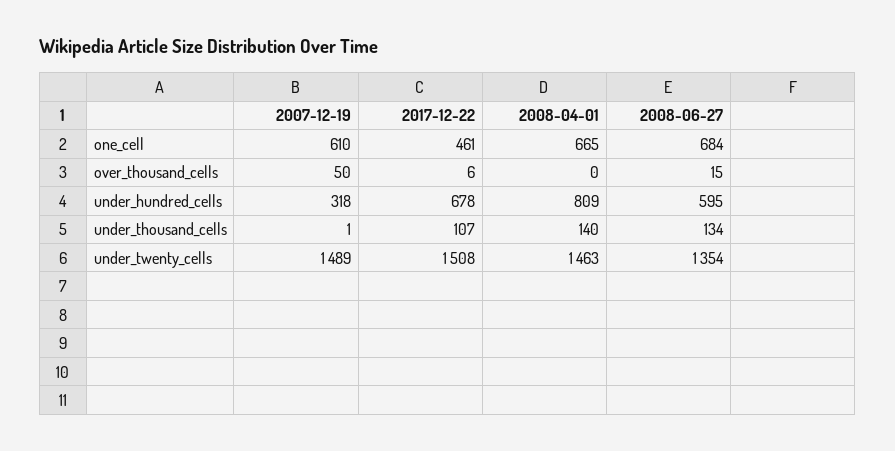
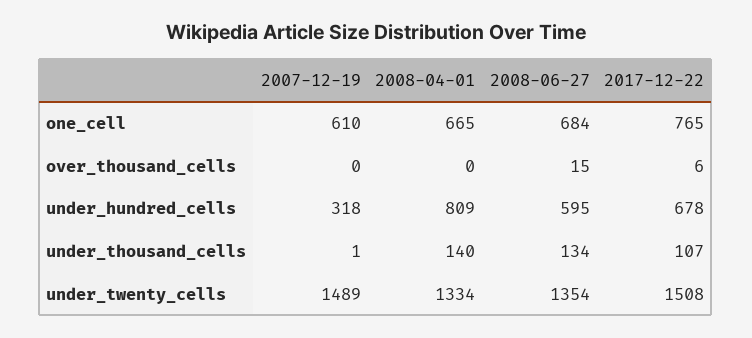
  {
    "2007-12-19": {
      "one_cell": 610,
-     "over_thousand_cells": 50,
+     "over_thousand_cells": 0,
      "under_hundred_cells": 318,
      "under_thousand_cells": 1,
      "under_twenty_cells": 1489
    },
    "2017-12-22": {
-     "one_cell": 461,
+     "one_cell": 765,
      "over_thousand_cells": 6,
      "under_hundred_cells": 678,
      "under_thousand_cells": 107,
      "under_twenty_cells": 1508
    },
    "2008-04-01": {
      "one_cell": 665,
      "over_thousand_cells": 0,
      "under_hundred_cells": 809,
      "under_thousand_cells": 140,
-     "under_twenty_cells": 1463
+     "under_twenty_cells": 1334
    },
    "2008-06-27": {
      "one_cell": 684,
      "over_thousand_cells": 15,
      "under_hundred_cells": 595,
      "under_thousand_cells": 134,
      "under_twenty_cells": 1354
    }
  }

